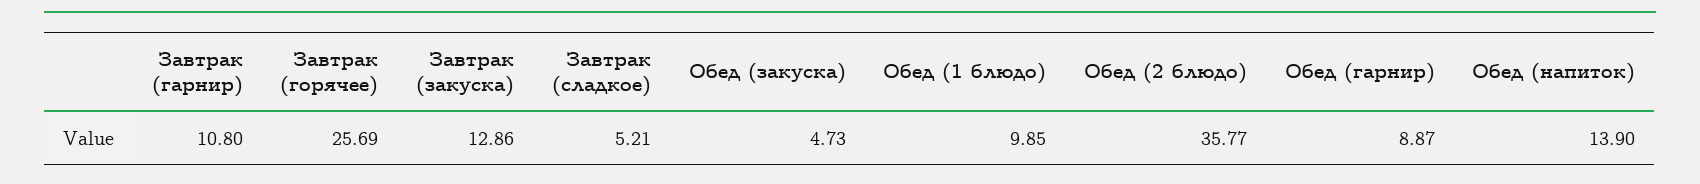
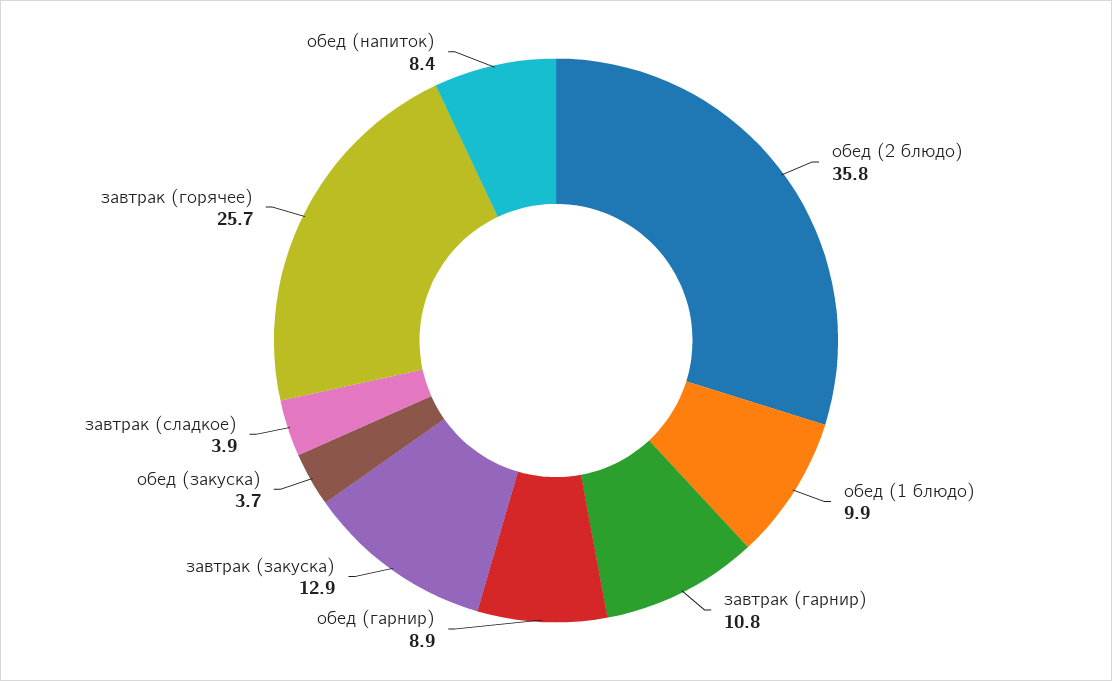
  {
    "Завтрак (гарнир)": 10.8,
    "Завтрак (горячее)": 25.69,
    "Завтрак (закуска)": 12.86,
-   "Завтрак (сладкое)": 5.21,
+   "Завтрак (сладкое)": 3.9,
-   "Обед (закуска)": 4.73,
+   "Обед (закуска)": 3.7,
    "Обед (1 блюдо)": 9.85,
    "Обед (2 блюдо)": 35.77,
    "Обед (гарнир)": 8.87,
-   "Обед (напиток)": 13.9
+   "Обед (напиток)": 8.4
  }

